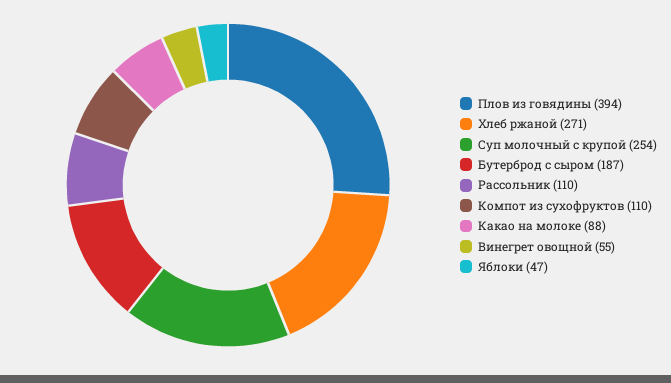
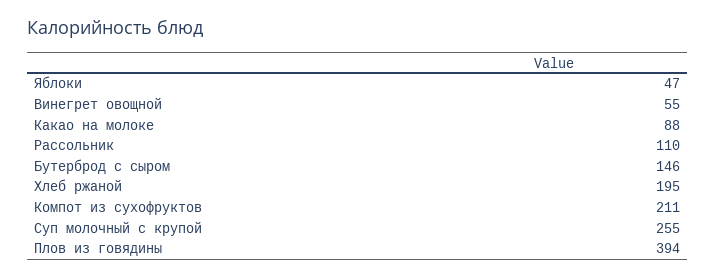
  {
    "Плов из говядины": 394,
-   "Хлеб ржаной": 271,
+   "Хлеб ржаной": 195,
-   "Суп молочный с крупой": 254,
+   "Суп молочный с крупой": 255,
-   "Бутерброд с сыром": 187,
+   "Бутерброд с сыром": 146,
    "Рассольник": 110,
-   "Компот из сухофруктов": 110,
+   "Компот из сухофруктов": 211,
    "Какао на молоке": 88,
    "Винегрет овощной": 55,
    "Яблоки": 47
  }

